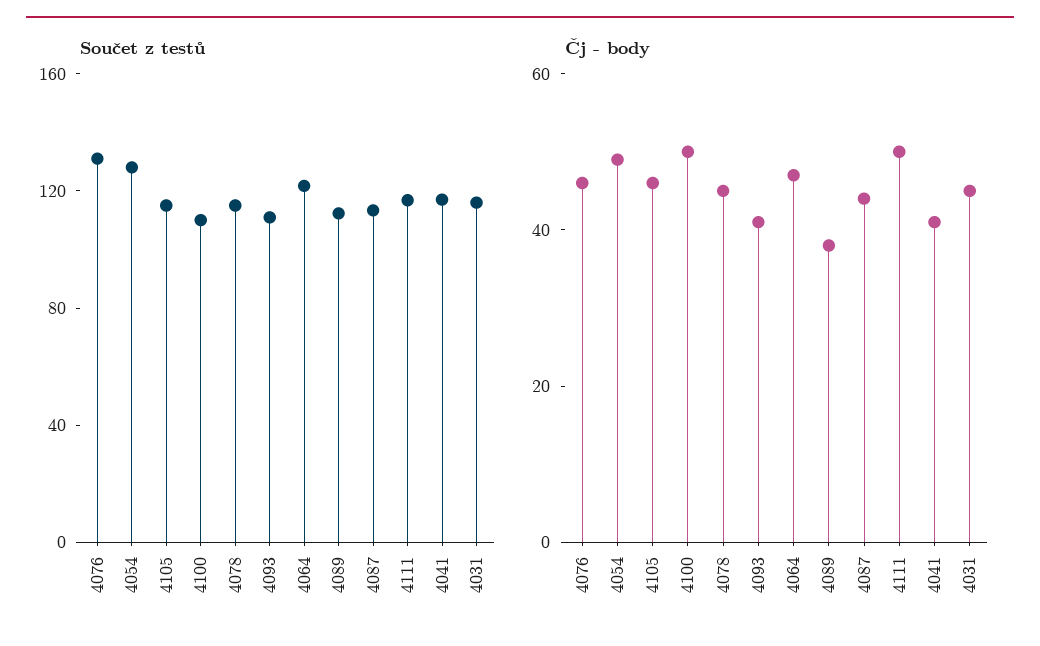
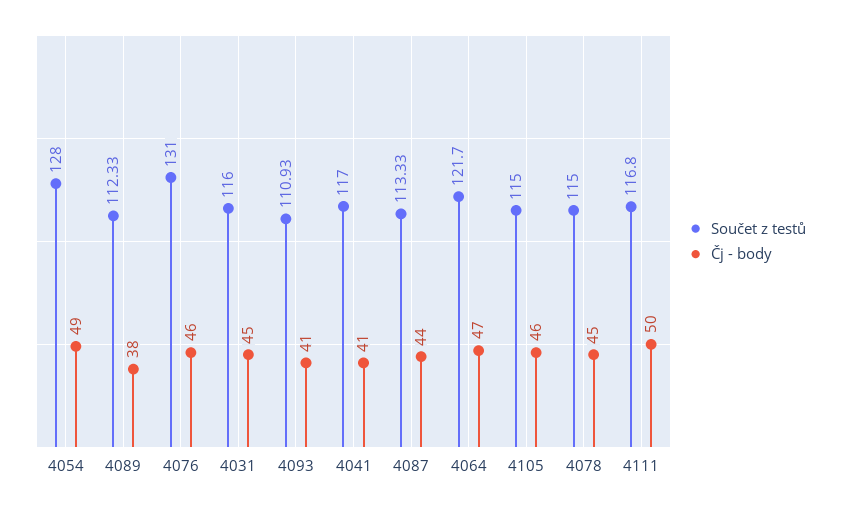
  {
    "Součet z testů": {
      "4076": 131,
      "4054": 128,
      "4105": 115,
-     "4100": 110,
      "4078": 115,
      "4093": 110.93,
      "4064": 121.7,
      "4089": 112.33,
      "4087": 113.33,
      "4111": 116.8,
      "4041": 117,
      "4031": 116
    },
    "Čj - body": {
      "4076": 46,
      "4054": 49,
      "4105": 46,
-     "4100": 50,
      "4078": 45,
      "4093": 41,
      "4064": 47,
      "4089": 38,
      "4087": 44,
      "4111": 50,
      "4041": 41,
      "4031": 45
    }
  }

